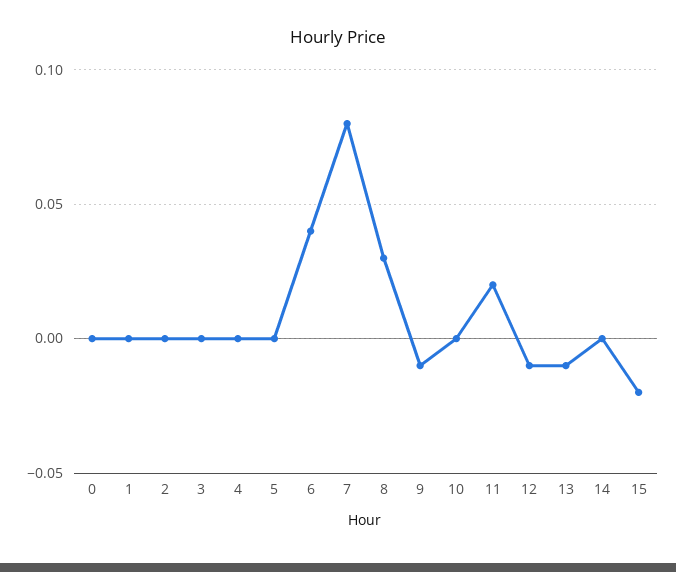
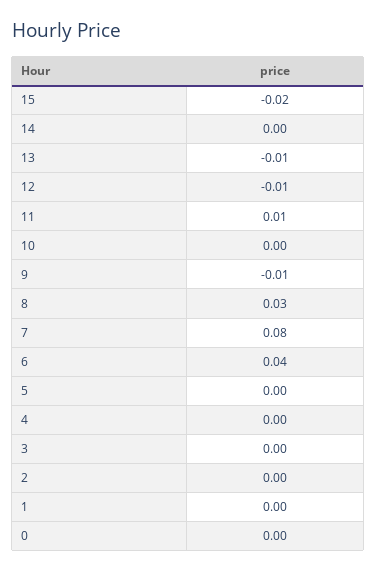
  {
    "0": 0,
    "1": 0,
    "2": 0,
    "3": 0,
    "4": 0,
    "5": 0,
    "6": 0.04,
    "7": 0.08,
    "8": 0.03,
    "9": -0.01,
    "10": 0,
-   "11": 0.02,
+   "11": 0.01,
    "12": -0.01,
    "13": -0.01,
    "14": 0,
    "15": -0.02
  }

